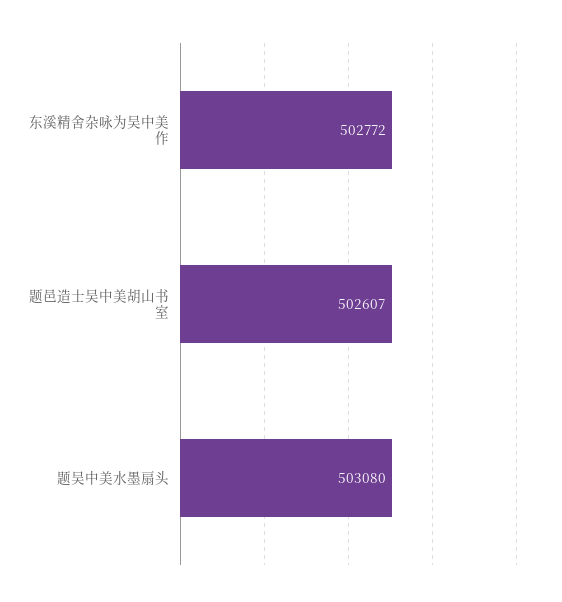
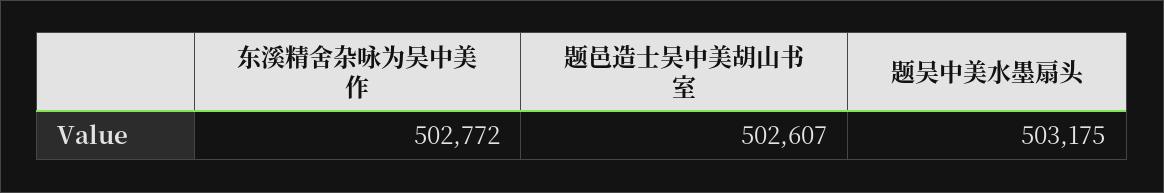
  {
    "东溪精舍杂咏为吴中美作": 502772,
    "题邑造士吴中美胡山书室": 502607,
-   "题吴中美水墨扇头": 503080
+   "题吴中美水墨扇头": 503175
  }

